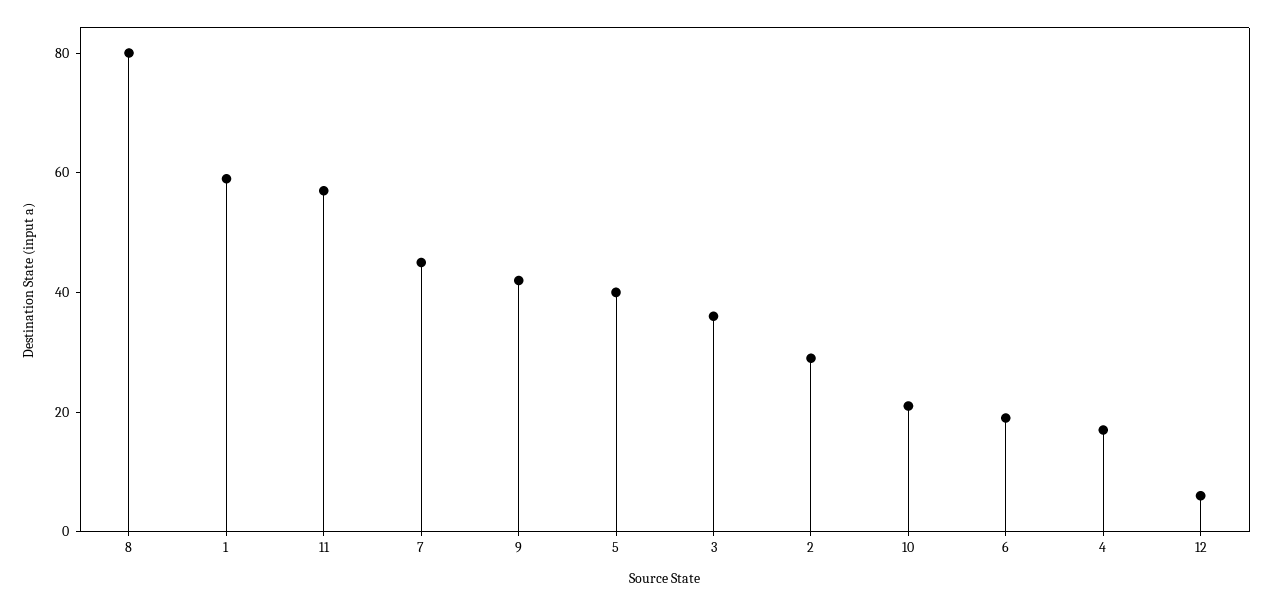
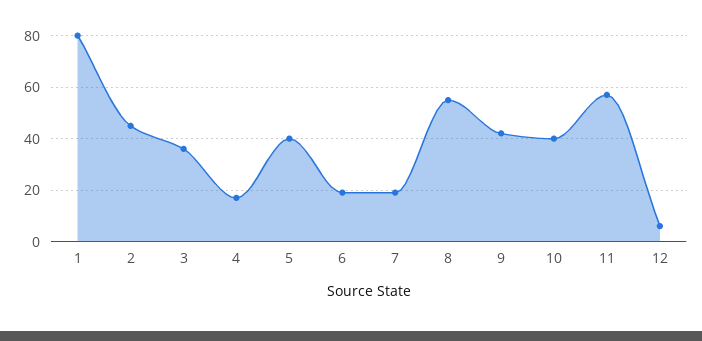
  {
-   "8": 80,
+   "8": 55,
-   "1": 60,
+   "1": 80,
    "11": 55,
-   "7": 45,
+   "7": 20,
    "9": 40,
    "5": 40,
    "3": 35,
-   "2": 30,
+   "2": 45,
-   "10": 20,
+   "10": 40,
    "6": 20,
    "4": 15,
    "12": 5
  }

